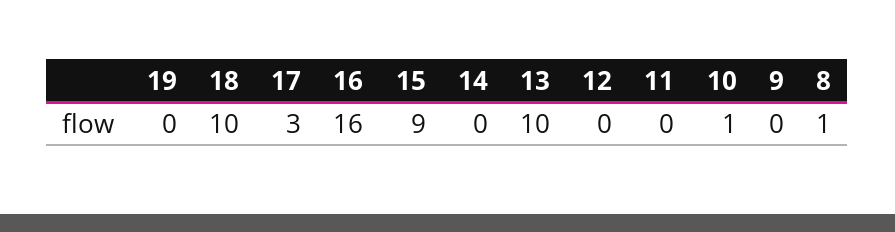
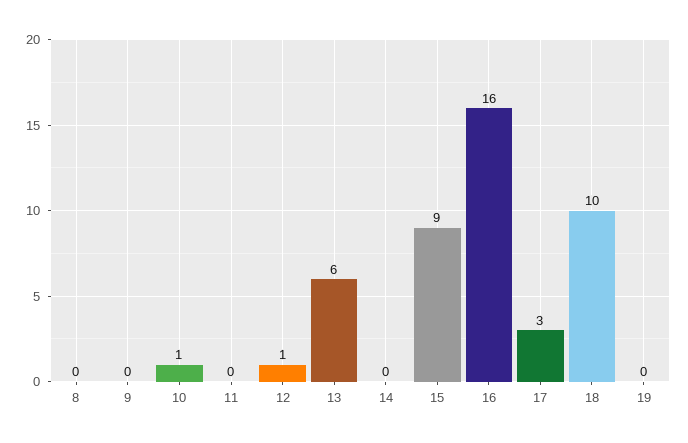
  {
    "19": 0,
    "18": 10,
    "17": 3,
    "16": 16,
    "15": 9,
    "14": 0,
-   "13": 10,
+   "13": 6,
-   "12": 0,
+   "12": 1,
    "11": 0,
    "10": 1,
    "9": 0,
-   "8": 1
+   "8": 0
  }

